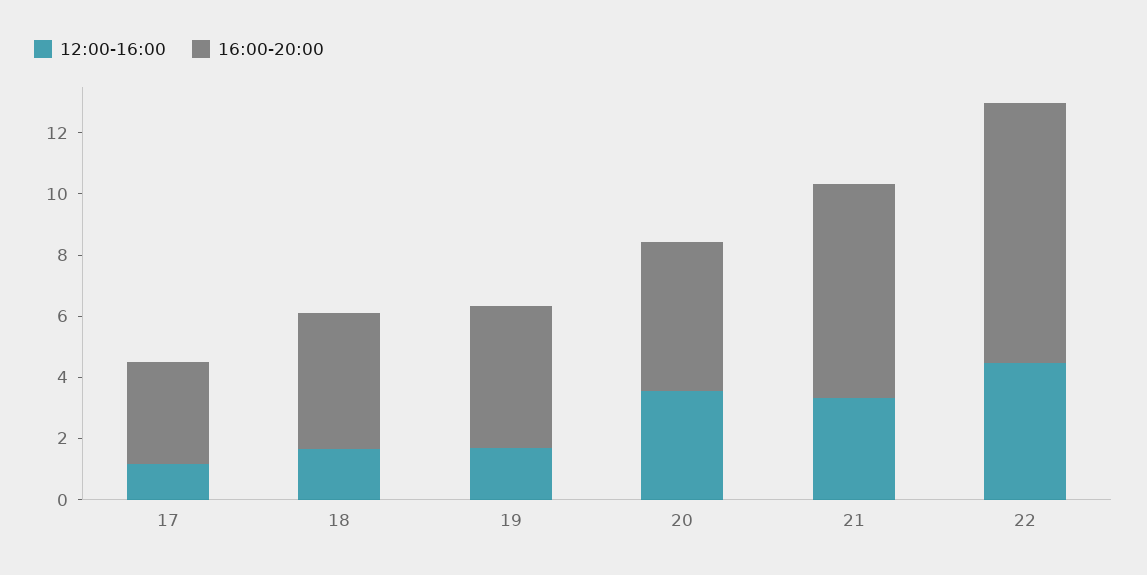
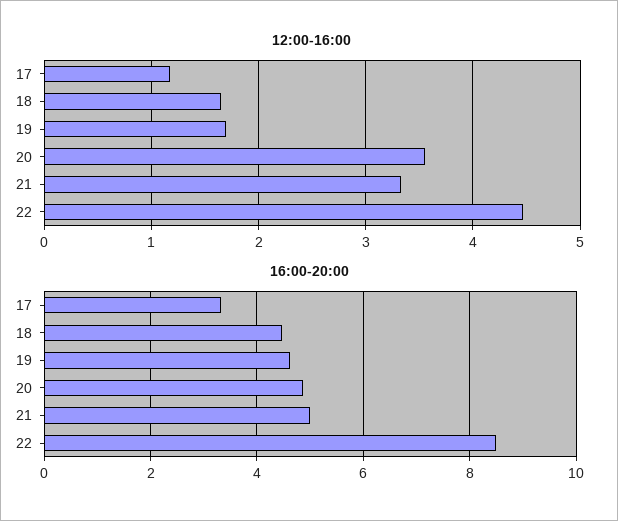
  {
    "12:00-16:00": {
      "17": 1.2,
      "18": 1.7,
      "19": 1.7,
      "20": 3.6,
      "21": 3.3,
      "22": 4.5
    },
    "16:00-20:00": {
      "17": 3.4,
      "18": 4.4,
      "19": 4.6,
      "20": 4.8,
-     "21": 7,
+     "21": 5,
      "22": 8.6
    }
  }

